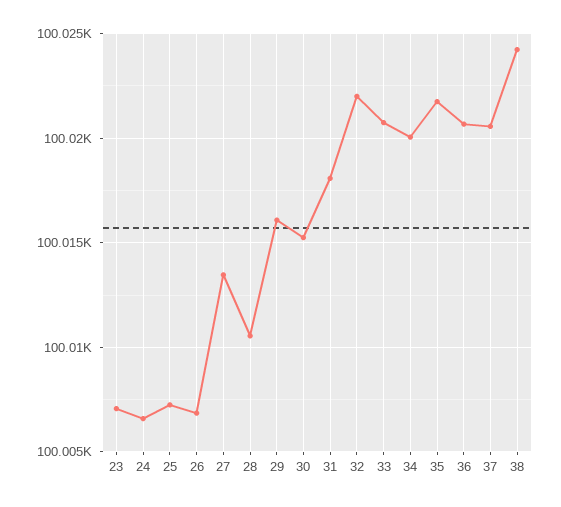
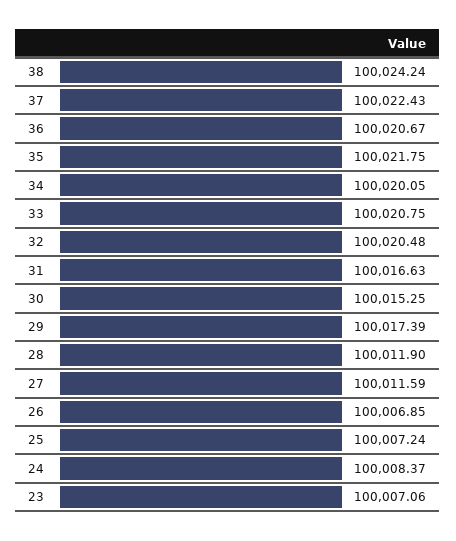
  {
    "23": 100007.06,
-   "24": 100006.5,
+   "24": 100008.37,
    "25": 100007.24,
    "26": 100006.85,
-   "27": 100013.5,
+   "27": 100011.59,
-   "28": 100010.5,
+   "28": 100011.9,
-   "29": 100016,
+   "29": 100017.39,
    "30": 100015.25,
-   "31": 100018,
+   "31": 100016.63,
-   "32": 100022,
+   "32": 100020.48,
    "33": 100020.75,
    "34": 100020.05,
    "35": 100021.75,
    "36": 100020.67,
-   "37": 100020.5,
+   "37": 100022.43,
    "38": 100024.24
  }

